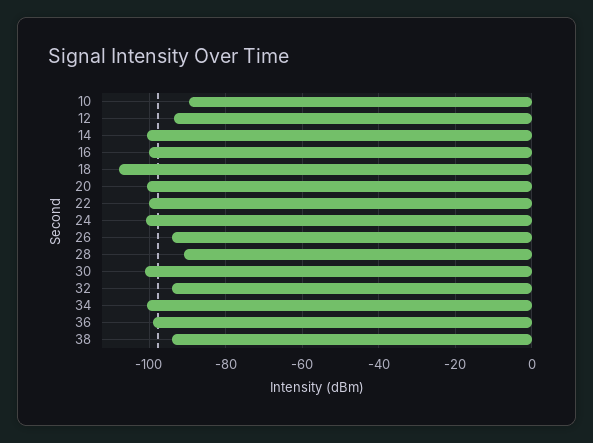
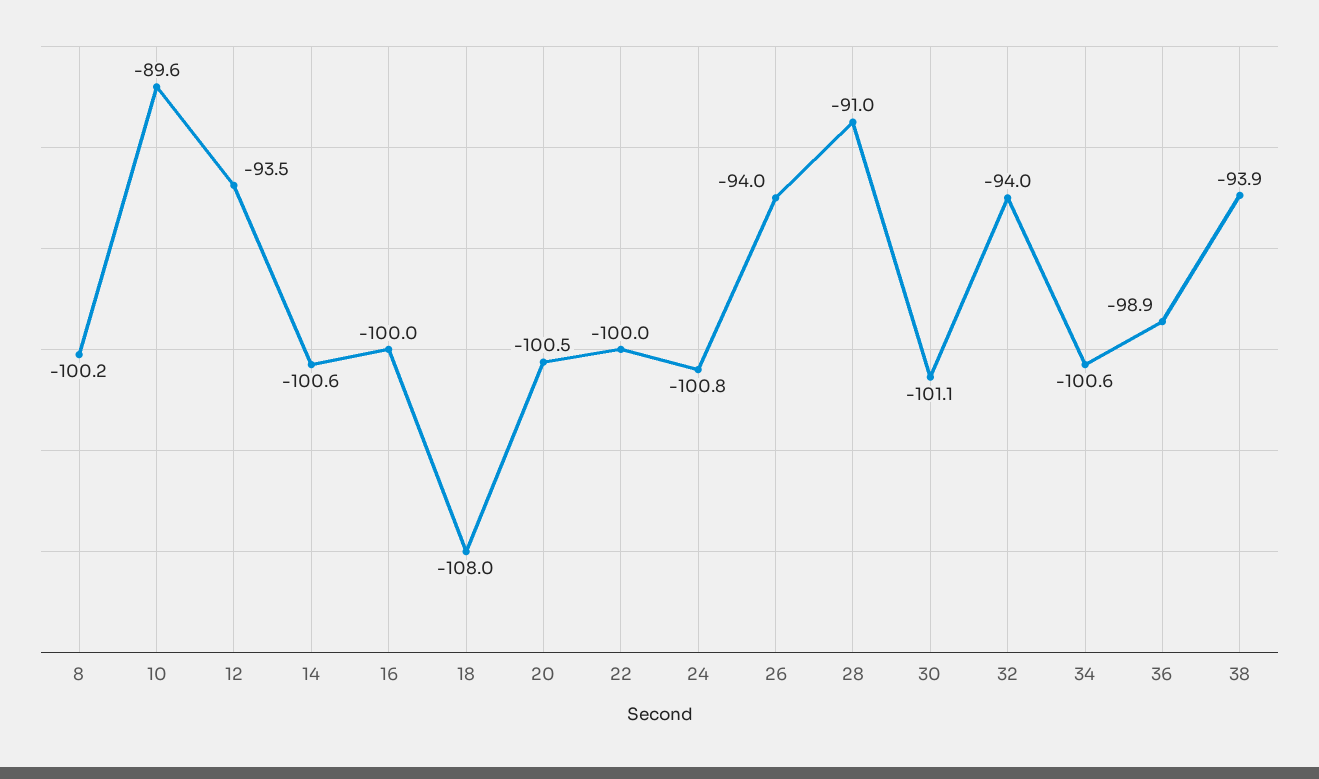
  {
    "10": -89.6,
    "12": -93.5,
    "14": -100.6,
    "16": -100,
    "18": -108,
    "20": -100.5,
    "22": -100,
    "24": -100.8,
    "26": -94,
    "28": -91,
    "30": -101.1,
    "32": -94,
    "34": -100.6,
    "36": -98.9,
-   "38": -93.9
+   "38": -93.9,
+   "8": -100.2
  }

